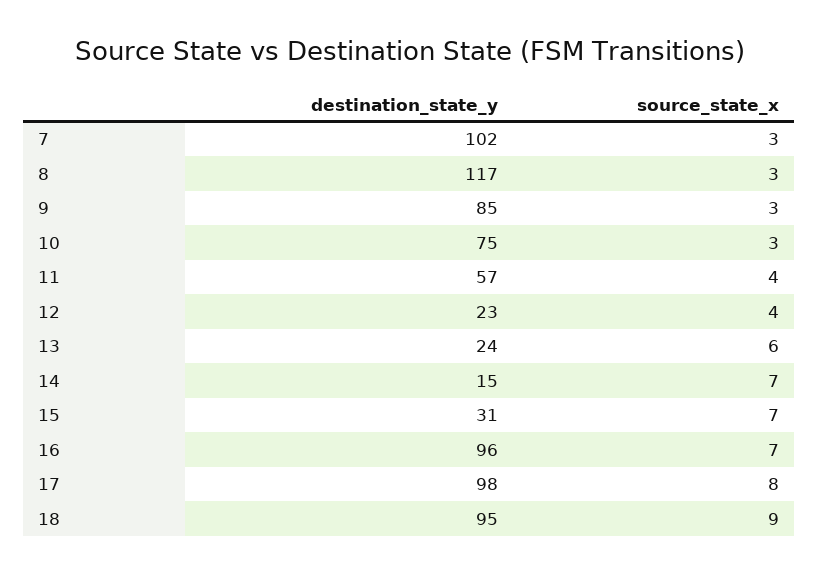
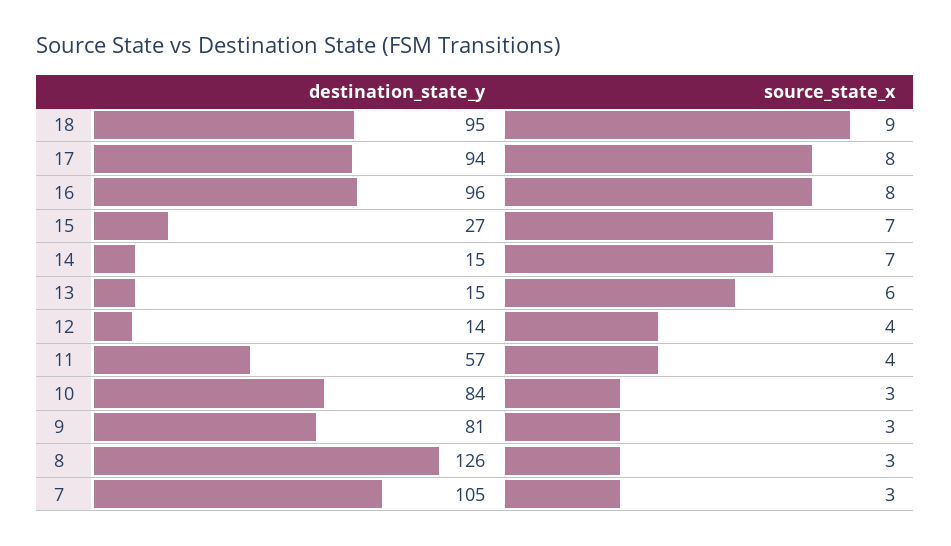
  {
    "destination_state_y": {
-     "7": 102,
+     "7": 105,
-     "8": 117,
+     "8": 126,
-     "9": 85,
+     "9": 81,
-     "10": 75,
+     "10": 84,
      "11": 57,
-     "12": 23,
+     "12": 14,
-     "13": 24,
+     "13": 15,
      "14": 15,
-     "15": 31,
+     "15": 27,
      "16": 96,
-     "17": 98,
+     "17": 94,
      "18": 95
    },
    "source_state_x": {
      "7": 3,
      "8": 3,
      "9": 3,
      "10": 3,
      "11": 4,
      "12": 4,
      "13": 6,
      "14": 7,
      "15": 7,
-     "16": 7,
+     "16": 8,
      "17": 8,
      "18": 9
    }
  }

